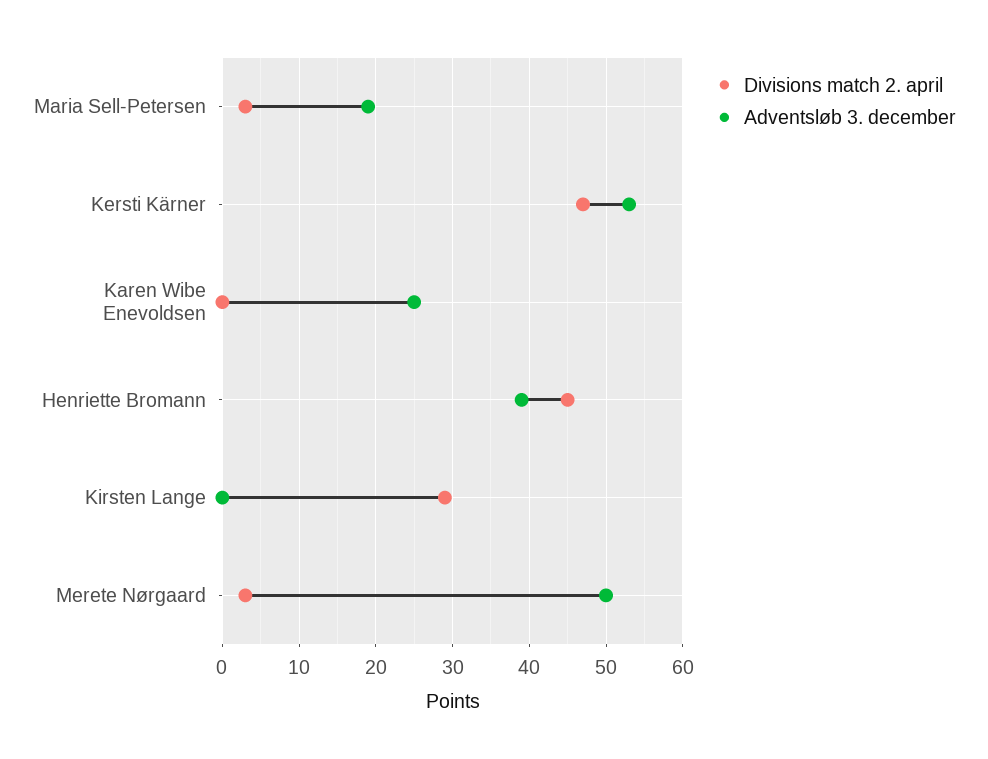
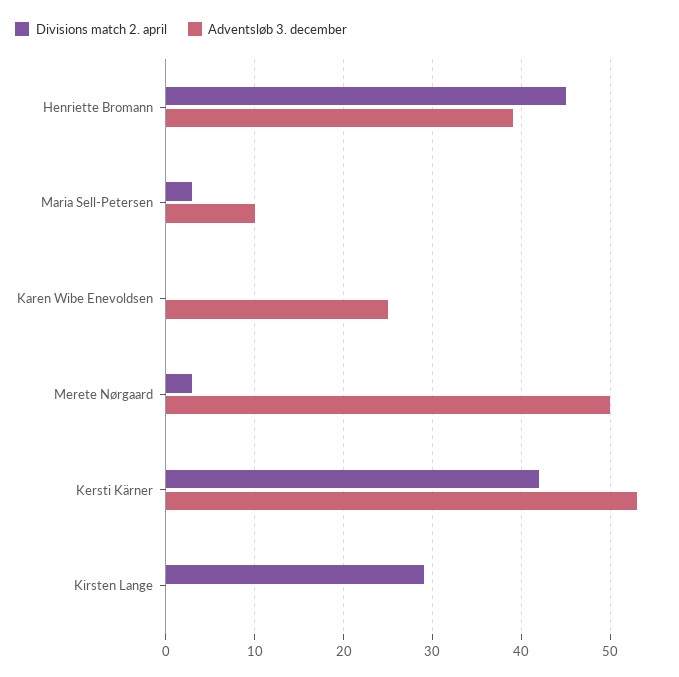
  {
    "Divisions match 2. april": {
      "Maria Sell-Petersen": 3,
-     "Kersti Kärner": 47,
+     "Kersti Kärner": 42,
      "Karen Wibe Enevoldsen": 0,
      "Henriette Bromann": 45,
      "Kirsten Lange": 29,
      "Merete Nørgaard": 3
    },
    "Adventsløb 3. december": {
-     "Maria Sell-Petersen": 19,
+     "Maria Sell-Petersen": 10,
      "Kersti Kärner": 53,
      "Karen Wibe Enevoldsen": 25,
      "Henriette Bromann": 39,
      "Kirsten Lange": 0,
      "Merete Nørgaard": 50
    }
  }

